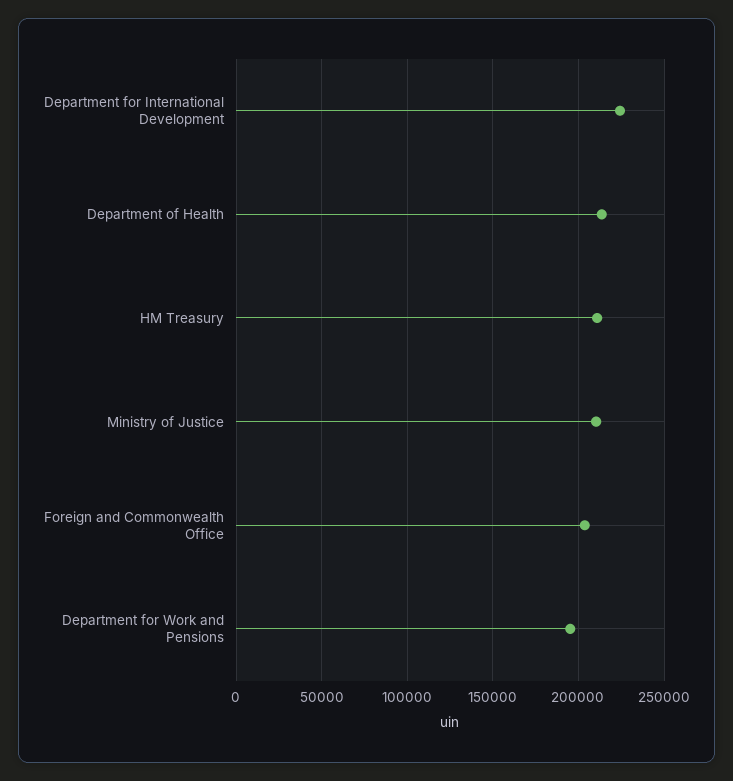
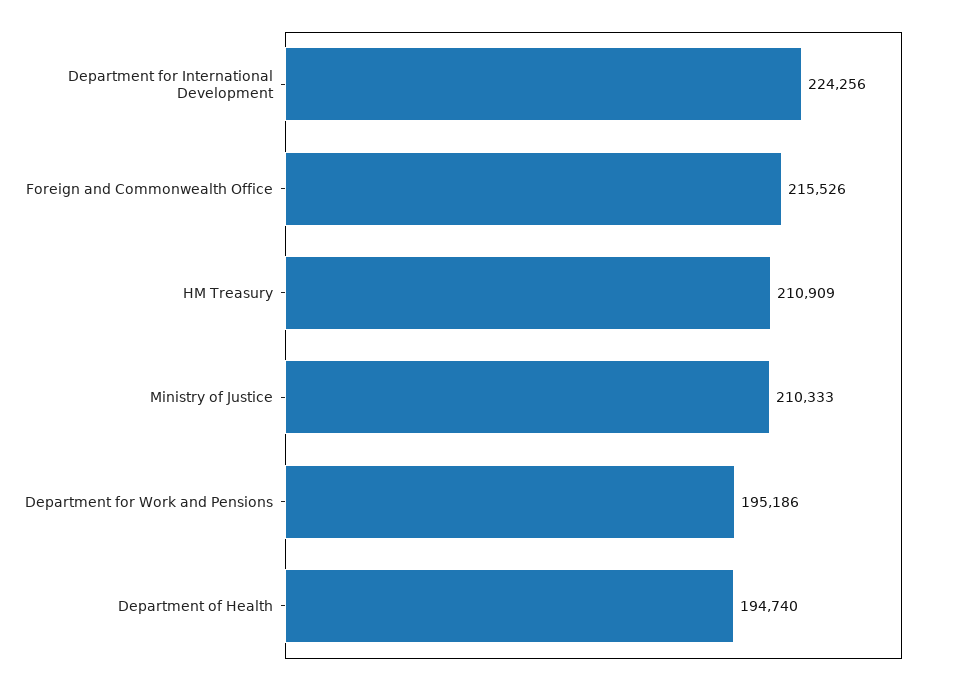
  {
    "Department for International Development": 224256,
-   "Department of Health": 215000,
+   "Department of Health": 194740,
    "HM Treasury": 210909,
    "Ministry of Justice": 210333,
-   "Foreign and Commonwealth Office": 205000,
+   "Foreign and Commonwealth Office": 215526,
    "Department for Work and Pensions": 195186
  }

